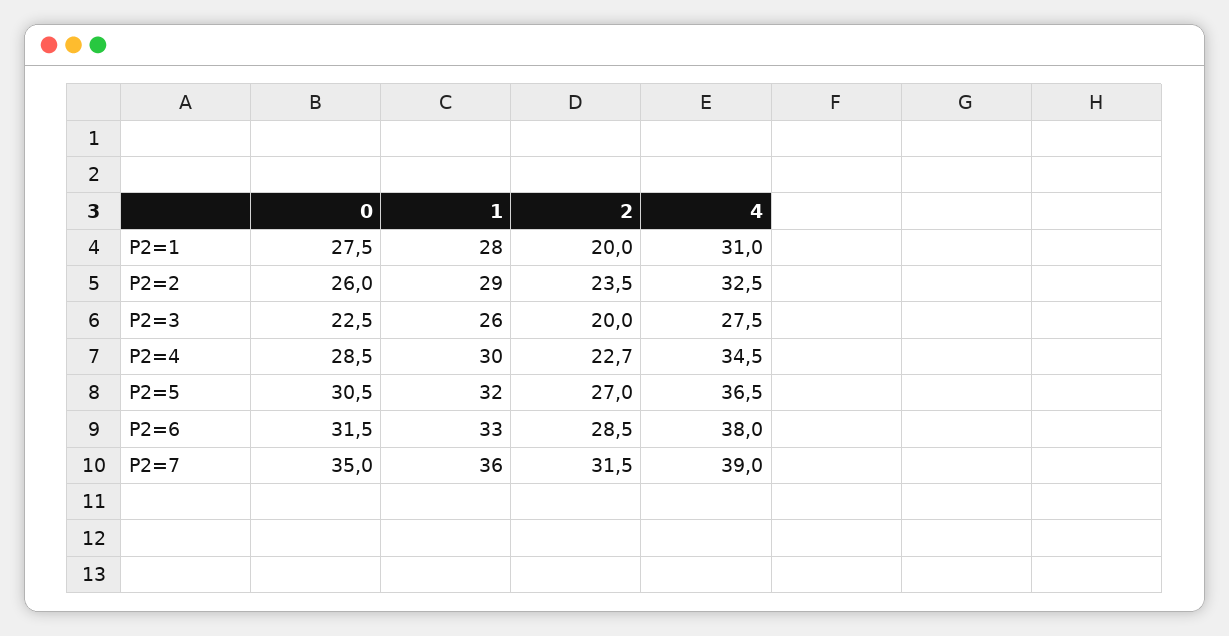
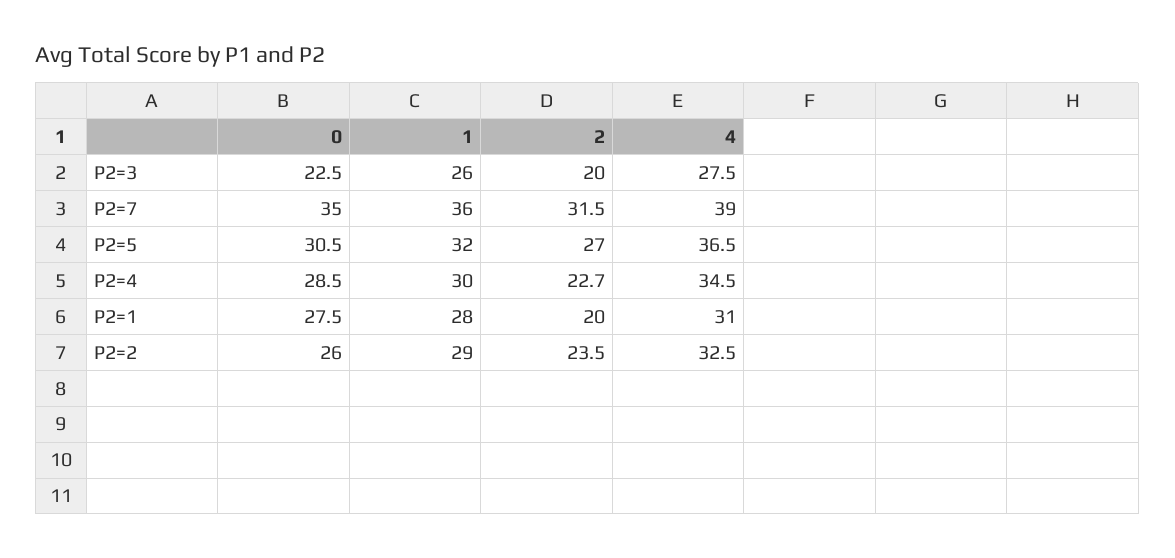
  {
    "0": {
      "P2=1": 27.5,
      "P2=2": 26,
      "P2=3": 22.5,
      "P2=4": 28.5,
      "P2=5": 30.5,
-     "P2=6": 31.5,
      "P2=7": 35
    },
    "1": {
      "P2=1": 28,
      "P2=2": 29,
      "P2=3": 26,
      "P2=4": 30,
      "P2=5": 32,
-     "P2=6": 33,
      "P2=7": 36
    },
    "2": {
      "P2=1": 20,
      "P2=2": 23.5,
      "P2=3": 20,
      "P2=4": 22.7,
      "P2=5": 27,
-     "P2=6": 28.5,
      "P2=7": 31.5
    },
    "4": {
      "P2=1": 31,
      "P2=2": 32.5,
      "P2=3": 27.5,
      "P2=4": 34.5,
      "P2=5": 36.5,
-     "P2=6": 38,
      "P2=7": 39
    }
  }

